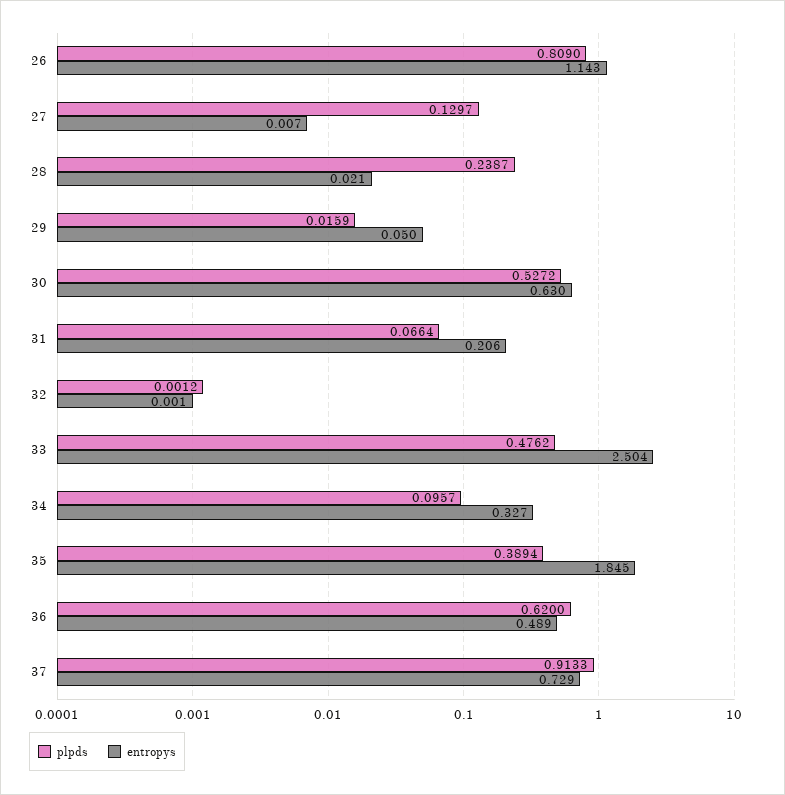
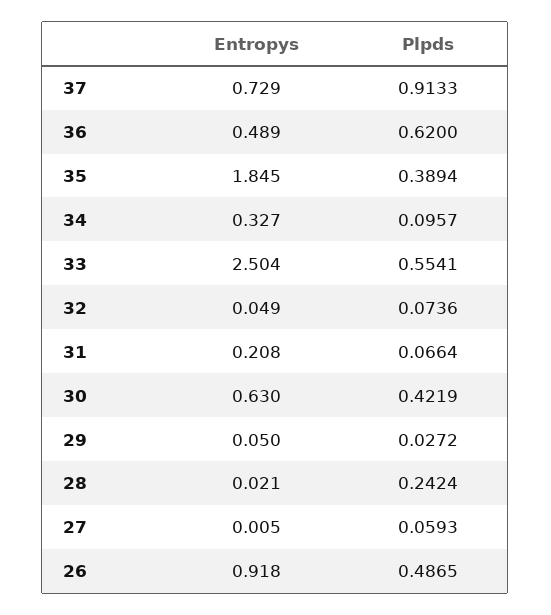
  {
    "plpds": {
-     "26": 0.809,
+     "26": 0.4865,
-     "27": 0.1297,
+     "27": 0.0593,
-     "28": 0.2387,
+     "28": 0.2424,
-     "29": 0.0159,
+     "29": 0.0272,
-     "30": 0.5272,
+     "30": 0.4219,
      "31": 0.0664,
-     "32": 0.0012,
+     "32": 0.0736,
-     "33": 0.4762,
+     "33": 0.5541,
      "34": 0.0957,
      "35": 0.3894,
      "36": 0.62,
      "37": 0.9133
    },
    "entropys": {
-     "26": 1.143,
+     "26": 0.918,
-     "27": 0.007,
+     "27": 0.005,
      "28": 0.021,
      "29": 0.05,
      "30": 0.63,
-     "31": 0.206,
+     "31": 0.208,
-     "32": 0.001,
+     "32": 0.049,
      "33": 2.504,
      "34": 0.327,
      "35": 1.845,
      "36": 0.489,
      "37": 0.729
    }
  }

